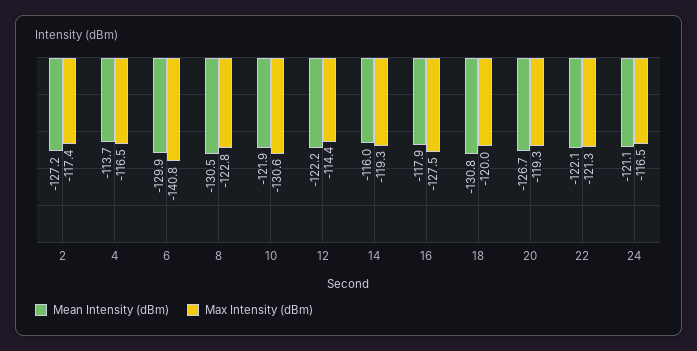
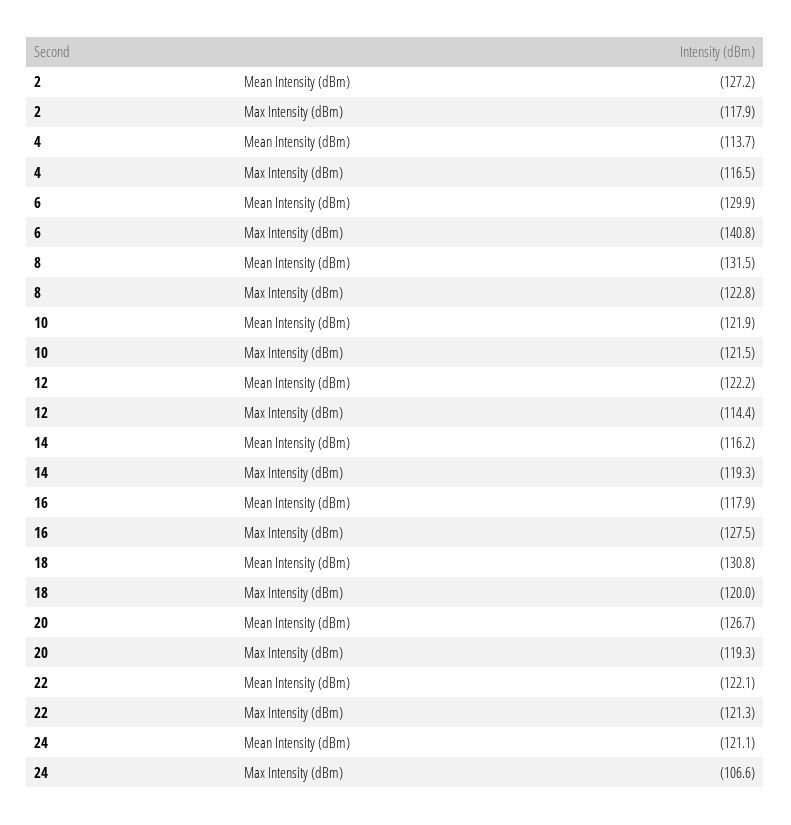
  {
    "Mean Intensity (dBm)": {
      "2": -127.2,
      "4": -113.7,
      "6": -129.9,
-     "8": -130.5,
+     "8": -131.5,
      "10": -121.9,
      "12": -122.2,
-     "14": -116,
+     "14": -116.2,
      "16": -117.9,
      "18": -130.8,
      "20": -126.7,
      "22": -122.1,
      "24": -121.1
    },
    "Max Intensity (dBm)": {
-     "2": -117.4,
+     "2": -117.9,
      "4": -116.5,
      "6": -140.8,
      "8": -122.8,
-     "10": -130.6,
+     "10": -121.5,
      "12": -114.4,
      "14": -119.3,
      "16": -127.5,
      "18": -120,
      "20": -119.3,
      "22": -121.3,
-     "24": -116.5
+     "24": -106.6
    }
  }

